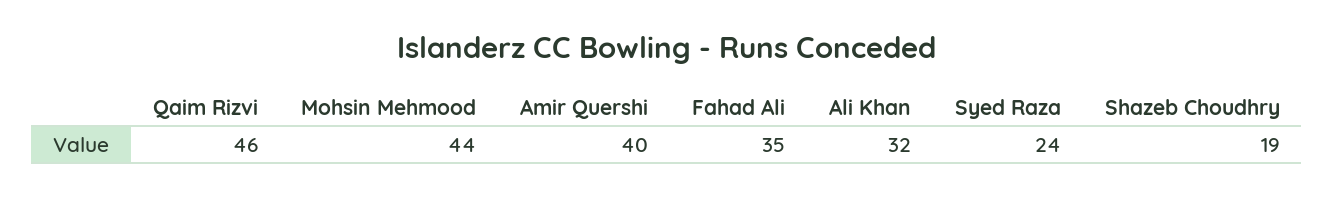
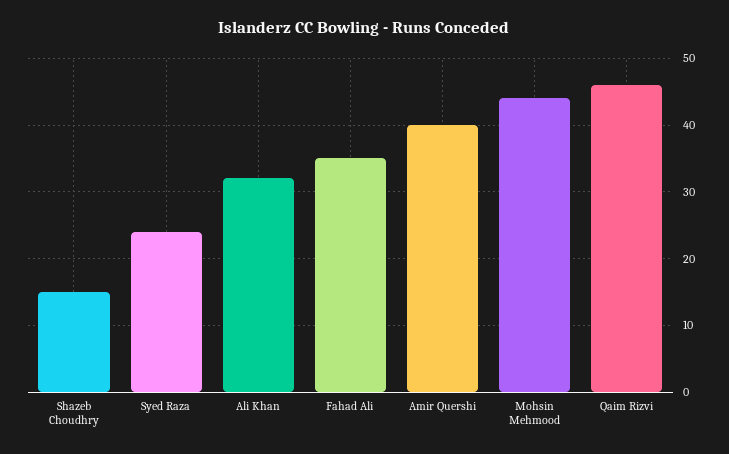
  {
    "Qaim Rizvi": 46,
    "Mohsin Mehmood": 44,
    "Amir Quershi": 40,
    "Fahad Ali": 35,
    "Ali Khan": 32,
    "Syed Raza": 24,
-   "Shazeb Choudhry": 19
+   "Shazeb Choudhry": 15
  }

